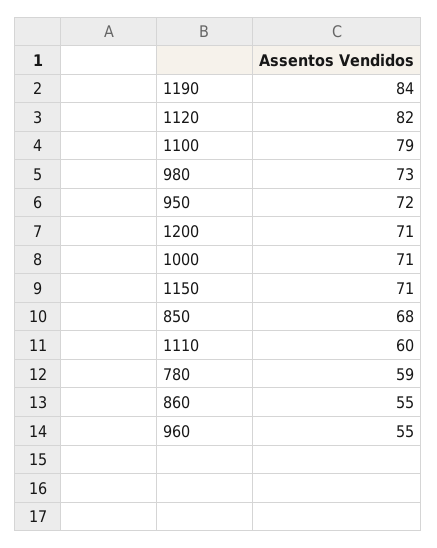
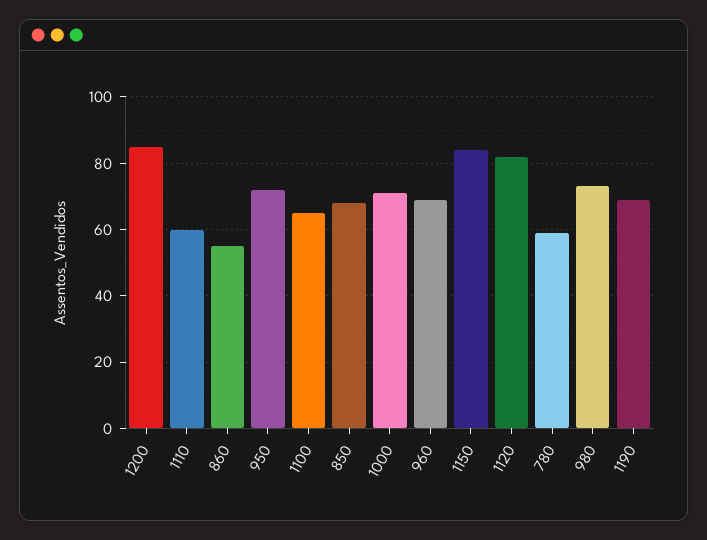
  {
-   "1190": 84,
+   "1190": 70,
    "1120": 82,
-   "1100": 79,
+   "1100": 65,
    "980": 73,
    "950": 72,
-   "1200": 71,
+   "1200": 85,
    "1000": 71,
-   "1150": 71,
+   "1150": 85,
    "850": 68,
    "1110": 60,
    "780": 59,
    "860": 55,
-   "960": 55
+   "960": 70
  }

